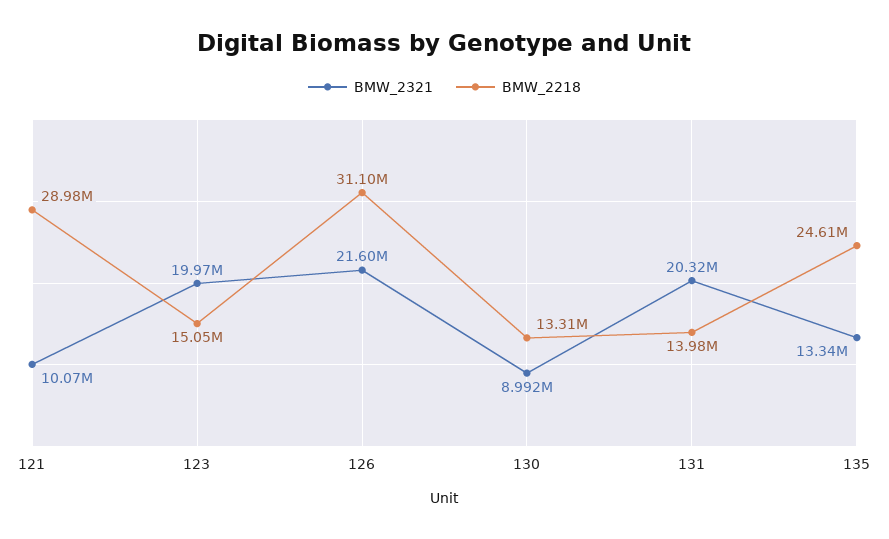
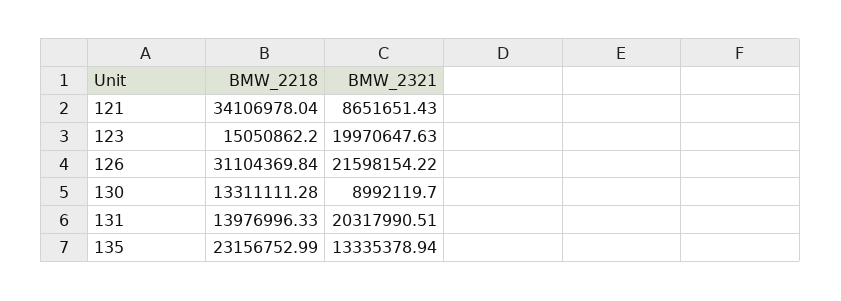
  {
    "BMW_2321": {
-     "121": 10070000,
+     "121": 8651651.43,
      "123": 19970647.63,
      "126": 21598154.22,
      "130": 8992119.7,
      "131": 20317990.51,
      "135": 13335378.94
    },
    "BMW_2218": {
-     "121": 28980000,
+     "121": 34106978.04,
      "123": 15050862.2,
      "126": 31104369.84,
      "130": 13311111.28,
      "131": 13976996.33,
-     "135": 24610000
+     "135": 23156752.99
    }
  }

